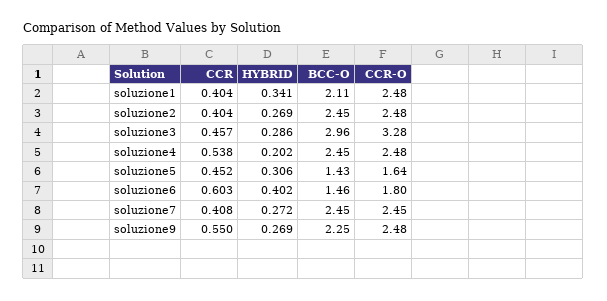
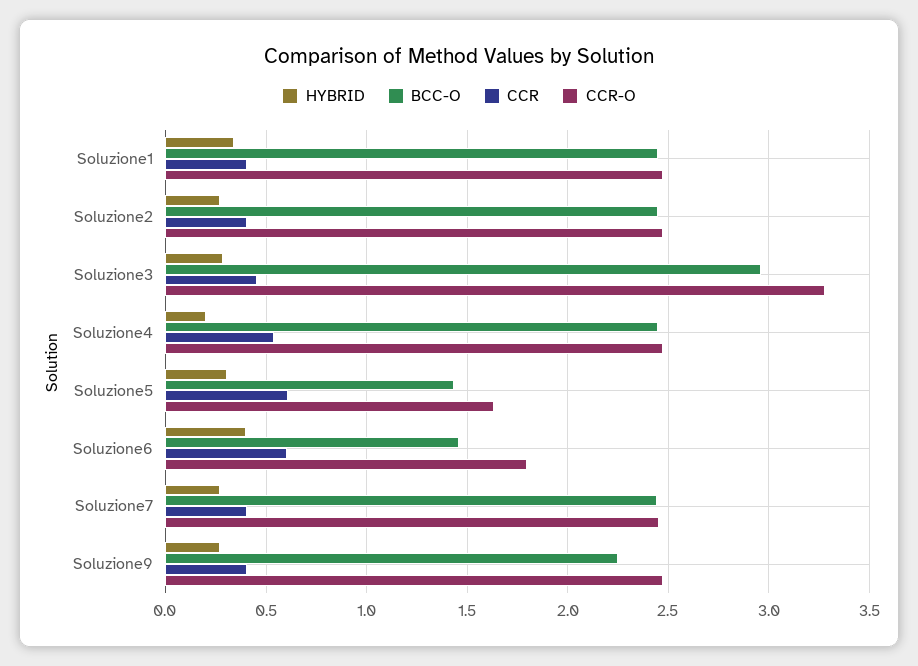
  {
    "CCR": {
      "soluzione1": 0.404,
      "soluzione2": 0.404,
      "soluzione3": 0.457,
      "soluzione4": 0.538,
-     "soluzione5": 0.452,
+     "soluzione5": 0.6,
      "soluzione6": 0.603,
      "soluzione7": 0.408,
-     "soluzione9": 0.55
+     "soluzione9": 0.4
    },
    "HYBRID": {
      "soluzione1": 0.341,
      "soluzione2": 0.269,
      "soluzione3": 0.286,
      "soluzione4": 0.202,
      "soluzione5": 0.306,
      "soluzione6": 0.402,
      "soluzione7": 0.272,
      "soluzione9": 0.269
    },
    "BCC-O": {
-     "soluzione1": 2.11,
+     "soluzione1": 2.45,
      "soluzione2": 2.45,
      "soluzione3": 2.96,
      "soluzione4": 2.45,
      "soluzione5": 1.43,
      "soluzione6": 1.46,
      "soluzione7": 2.45,
      "soluzione9": 2.25
    },
    "CCR-O": {
      "soluzione1": 2.48,
      "soluzione2": 2.48,
      "soluzione3": 3.28,
      "soluzione4": 2.48,
      "soluzione5": 1.64,
      "soluzione6": 1.8,
      "soluzione7": 2.45,
      "soluzione9": 2.48
    }
  }

